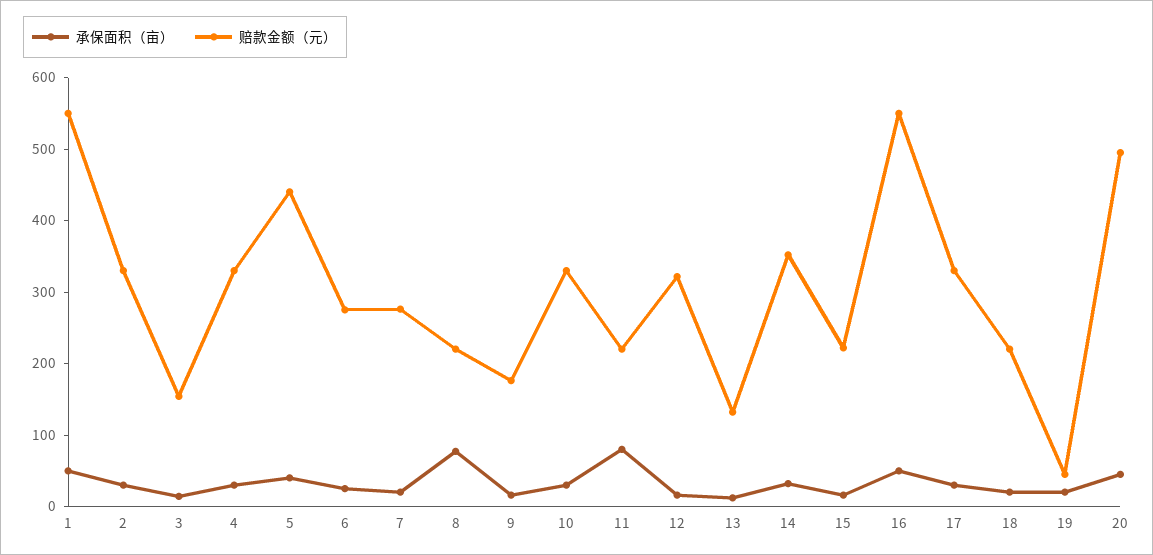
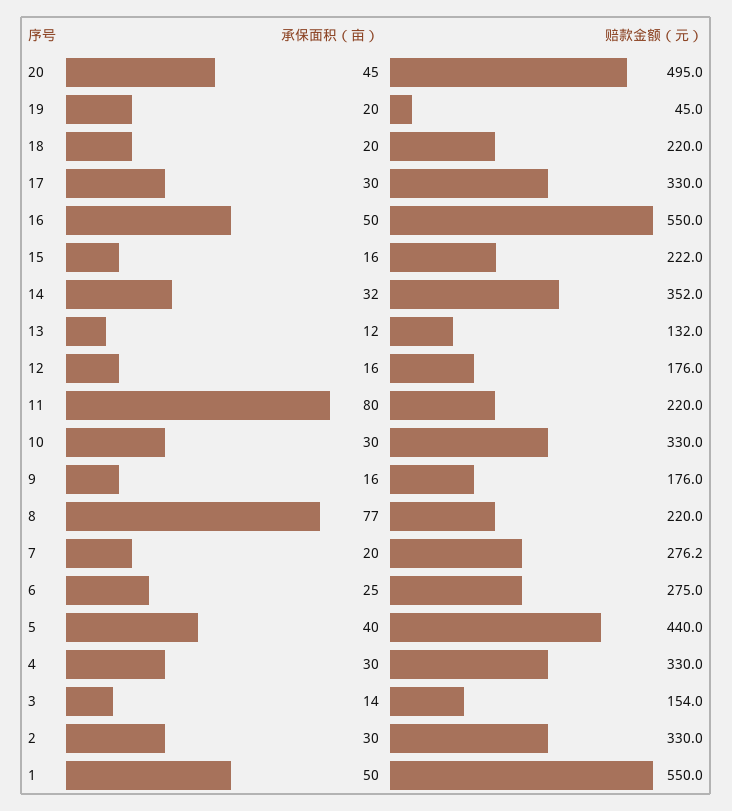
  {
    "承保面积（亩）": {
      "1": 50,
      "2": 30,
      "3": 14,
      "4": 30,
      "5": 40,
      "6": 25,
      "7": 20,
      "8": 77,
      "9": 16,
      "10": 30,
      "11": 80,
      "12": 16,
      "13": 12,
      "14": 32,
      "15": 16,
      "16": 50,
      "17": 30,
      "18": 20,
      "19": 20,
      "20": 45
    },
    "赔款金额（元）": {
      "1": 550,
      "2": 330,
      "3": 154,
      "4": 330,
      "5": 440,
      "6": 275,
      "7": 276.2,
      "8": 220,
      "9": 176,
      "10": 330,
      "11": 220,
-     "12": 320,
+     "12": 176,
      "13": 132,
      "14": 352,
      "15": 222,
      "16": 550,
      "17": 330,
      "18": 220,
      "19": 45,
      "20": 495
    }
  }

